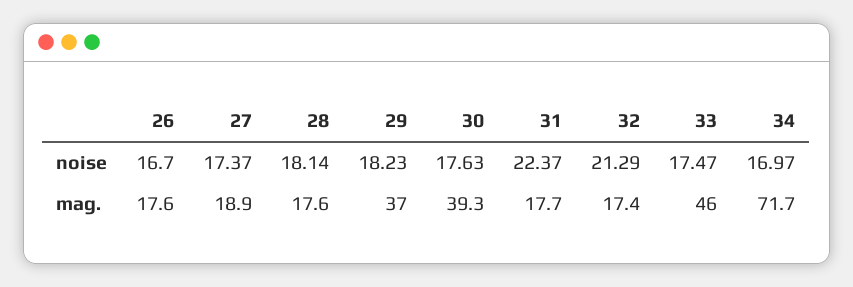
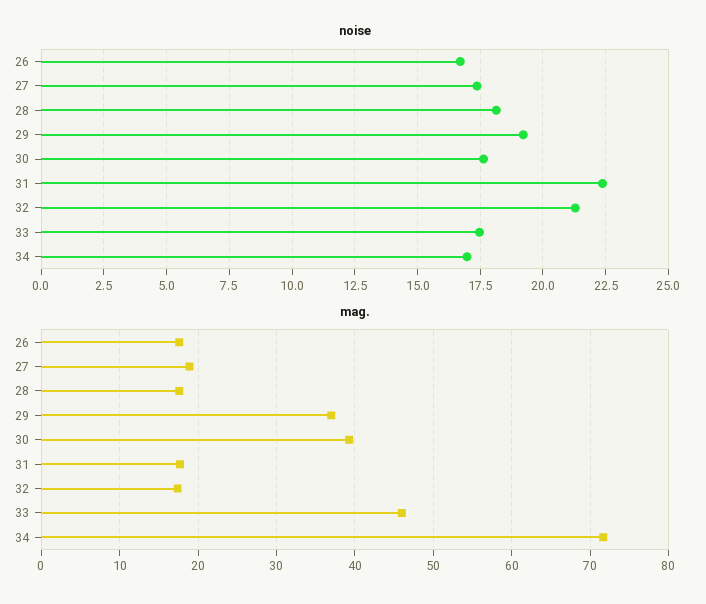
  {
    "noise": {
      "26": 16.7,
      "27": 17.37,
      "28": 18.14,
-     "29": 18.23,
+     "29": 19.25,
      "30": 17.63,
      "31": 22.37,
      "32": 21.29,
      "33": 17.47,
      "34": 16.97
    },
    "mag.": {
      "26": 17.6,
      "27": 18.9,
      "28": 17.6,
      "29": 37,
      "30": 39.3,
      "31": 17.7,
      "32": 17.4,
      "33": 46,
      "34": 71.7
    }
  }

